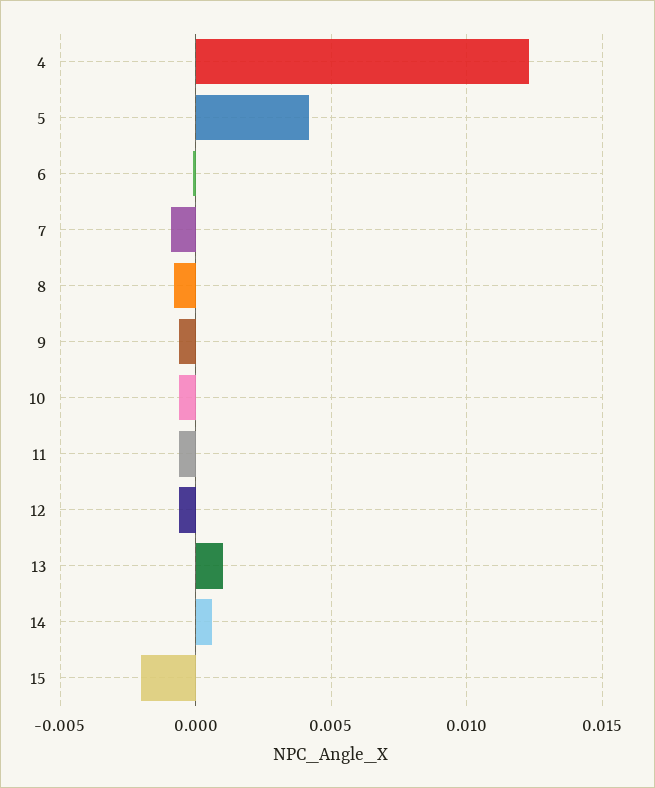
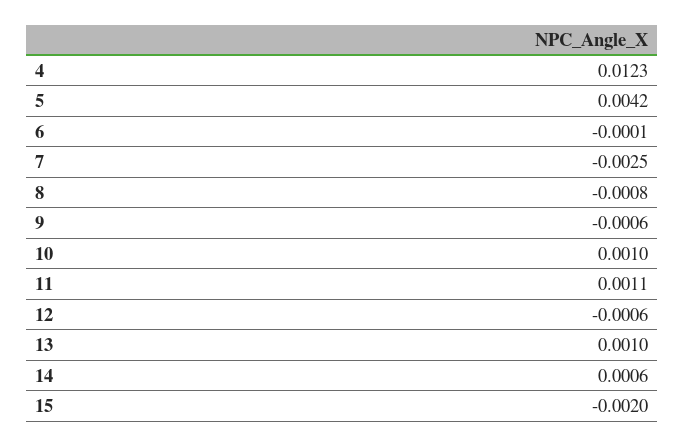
  {
    "4": 0.0123,
    "5": 0.0042,
    "6": -0.0001,
-   "7": -0.001,
+   "7": -0.0025,
    "8": -0.0008,
    "9": -0.0006,
-   "10": -0.0005,
+   "10": 0.001,
-   "11": -0.0005,
+   "11": 0.0011,
    "12": -0.0006,
    "13": 0.001,
    "14": 0.0006,
    "15": -0.002
  }

